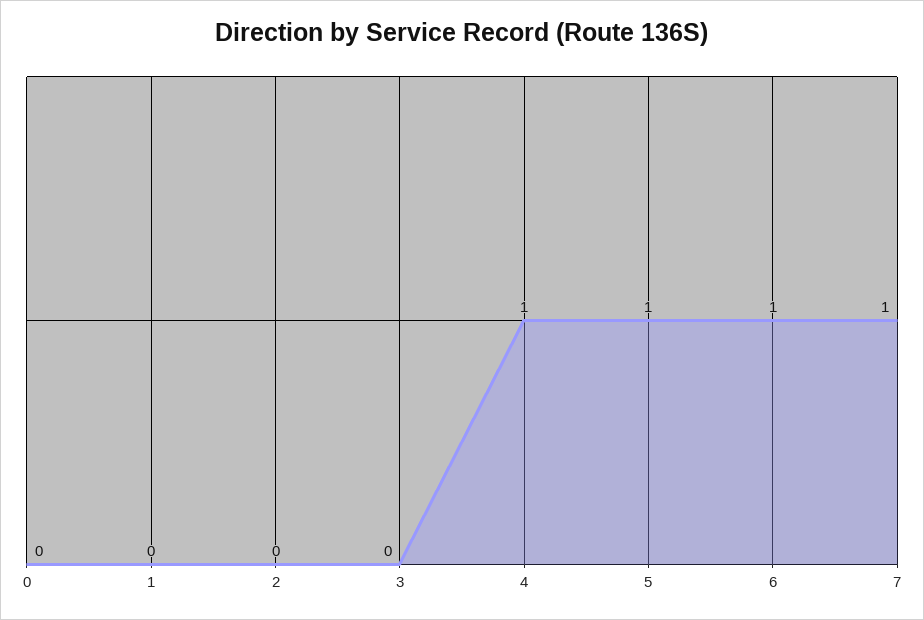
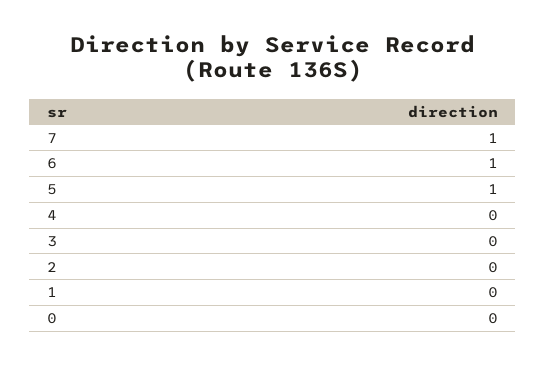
  {
    "0": 0,
    "1": 0,
    "2": 0,
    "3": 0,
-   "4": 1,
+   "4": 0,
    "5": 1,
    "6": 1,
    "7": 1
  }

